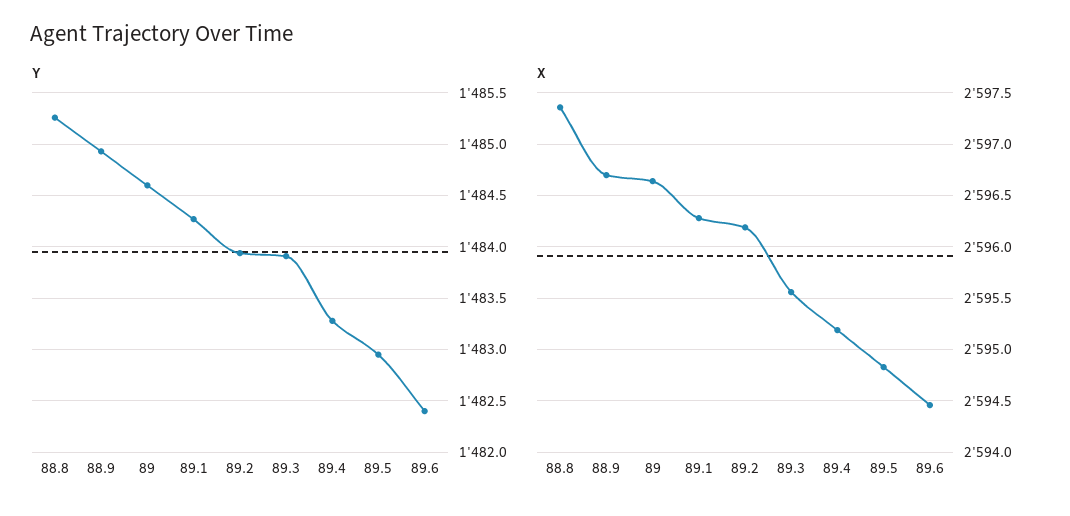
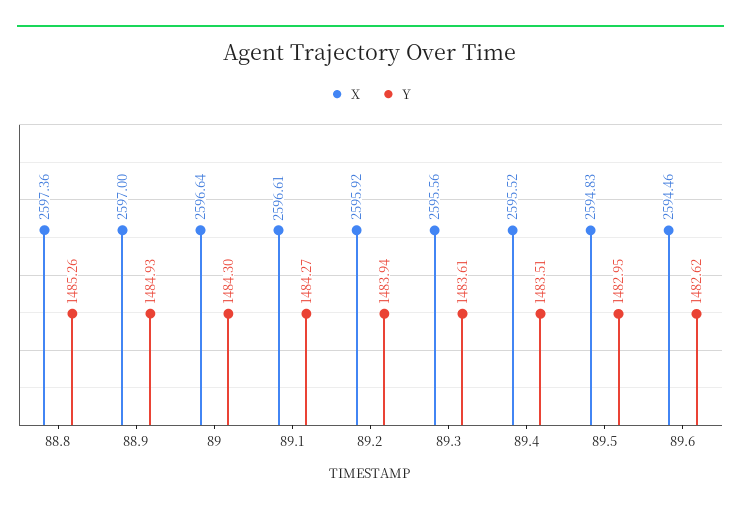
  {
    "Y": {
      "88.8": 1485.26,
      "88.9": 1484.93,
-     "89": 1484.6,
+     "89": 1484.3,
      "89.1": 1484.27,
      "89.2": 1483.94,
-     "89.3": 1483.9,
+     "89.3": 1483.61,
-     "89.4": 1483.3,
+     "89.4": 1483.51,
      "89.5": 1482.95,
-     "89.6": 1482.4
+     "89.6": 1482.62
    },
    "X": {
      "88.8": 2597.36,
-     "88.9": 2596.7,
+     "88.9": 2597,
      "89": 2596.64,
-     "89.1": 2596.3,
+     "89.1": 2596.61,
-     "89.2": 2596.2,
+     "89.2": 2595.92,
      "89.3": 2595.56,
-     "89.4": 2595.2,
+     "89.4": 2595.52,
      "89.5": 2594.83,
      "89.6": 2594.46
    }
  }

